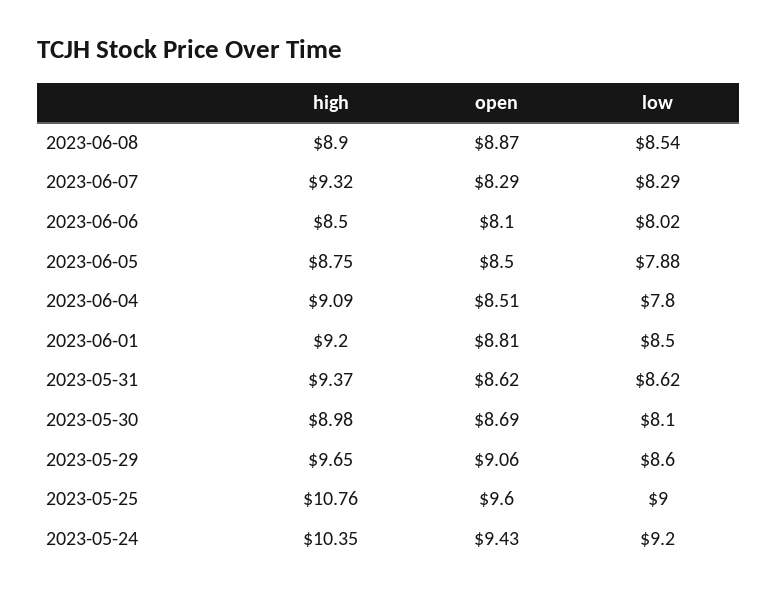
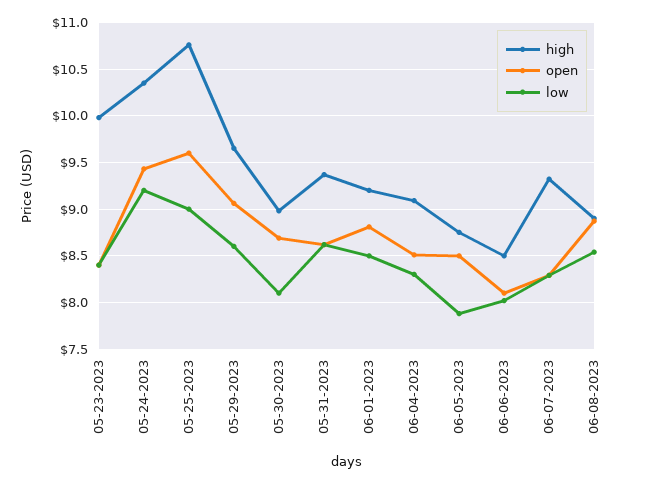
  {
    "high": {
      "2023-06-08": 8.9,
      "2023-06-07": 9.32,
      "2023-06-06": 8.5,
      "2023-06-05": 8.75,
      "2023-06-04": 9.09,
      "2023-06-01": 9.2,
      "2023-05-31": 9.37,
      "2023-05-30": 8.98,
      "2023-05-29": 9.65,
      "2023-05-25": 10.76,
-     "2023-05-24": 10.35
+     "2023-05-24": 10.35,
+     "05-23-2023": 10
    },
    "open": {
      "2023-06-08": 8.87,
      "2023-06-07": 8.29,
      "2023-06-06": 8.1,
      "2023-06-05": 8.5,
      "2023-06-04": 8.51,
      "2023-06-01": 8.81,
      "2023-05-31": 8.62,
      "2023-05-30": 8.69,
      "2023-05-29": 9.06,
      "2023-05-25": 9.6,
-     "2023-05-24": 9.43
+     "2023-05-24": 9.43,
+     "05-23-2023": 8.4
    },
    "low": {
      "2023-06-08": 8.54,
      "2023-06-07": 8.29,
      "2023-06-06": 8.02,
      "2023-06-05": 7.88,
-     "2023-06-04": 7.8,
+     "2023-06-04": 8.3,
      "2023-06-01": 8.5,
      "2023-05-31": 8.62,
      "2023-05-30": 8.1,
      "2023-05-29": 8.6,
      "2023-05-25": 9,
-     "2023-05-24": 9.2
+     "2023-05-24": 9.2,
+     "05-23-2023": 8.4
    }
  }

